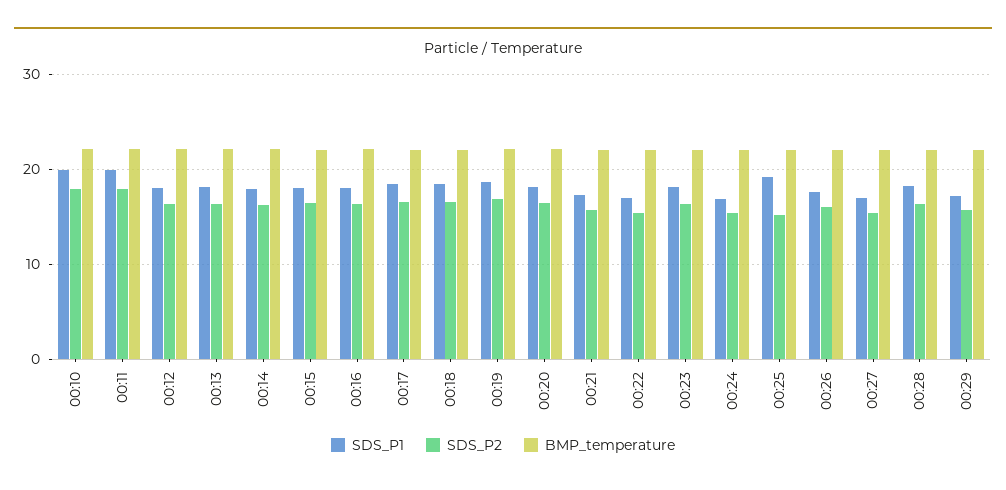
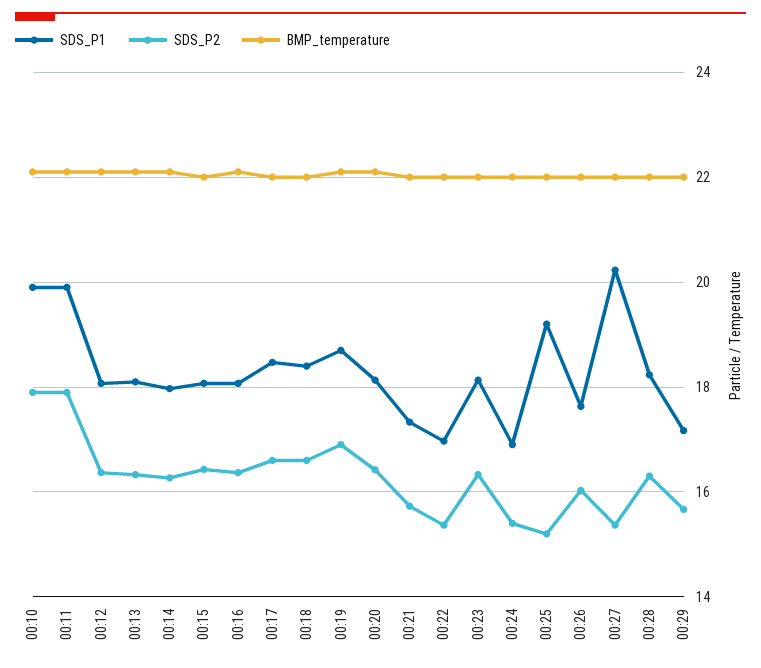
  {
    "SDS_P1": {
      "00:10": 20,
      "00:11": 20,
      "00:12": 18,
      "00:13": 18.2,
      "00:14": 18,
      "00:15": 18,
      "00:16": 18,
      "00:17": 18.4,
      "00:18": 18.4,
      "00:19": 18.8,
      "00:20": 18.2,
      "00:21": 17.4,
      "00:22": 17,
      "00:23": 18.2,
      "00:24": 17,
      "00:25": 19.2,
      "00:26": 17.6,
-     "00:27": 17,
+     "00:27": 20.2,
      "00:28": 18.2,
      "00:29": 17.2
    },
    "SDS_P2": {
      "00:10": 18,
      "00:11": 18,
      "00:12": 16.4,
      "00:13": 16.4,
      "00:14": 16.2,
      "00:15": 16.4,
      "00:16": 16.4,
      "00:17": 16.6,
      "00:18": 16.6,
      "00:19": 17,
      "00:20": 16.4,
      "00:21": 15.8,
      "00:22": 15.4,
      "00:23": 16.4,
      "00:24": 15.4,
      "00:25": 15.2,
      "00:26": 16,
      "00:27": 15.4,
      "00:28": 16.4,
      "00:29": 15.6
    },
    "BMP_temperature": {
      "00:10": 22.2,
      "00:11": 22.2,
      "00:12": 22.2,
      "00:13": 22.2,
      "00:14": 22.2,
      "00:15": 22,
      "00:16": 22.2,
      "00:17": 22,
      "00:18": 22,
      "00:19": 22.2,
      "00:20": 22.2,
      "00:21": 22,
      "00:22": 22,
      "00:23": 22,
      "00:24": 22,
      "00:25": 22,
      "00:26": 22,
      "00:27": 22,
      "00:28": 22,
      "00:29": 22
    }
  }

